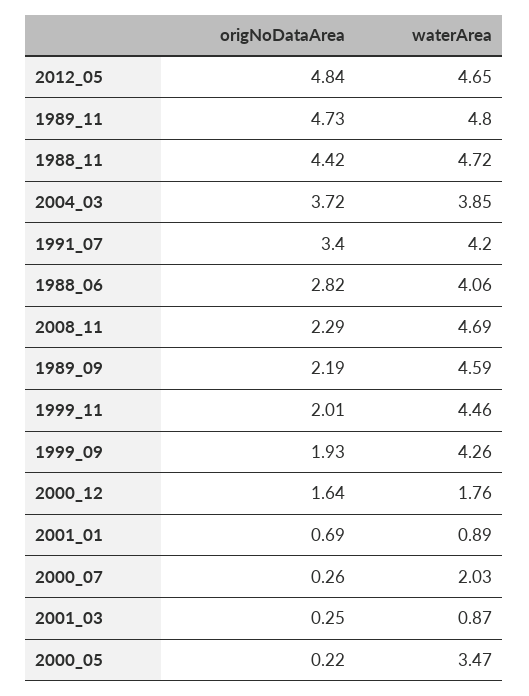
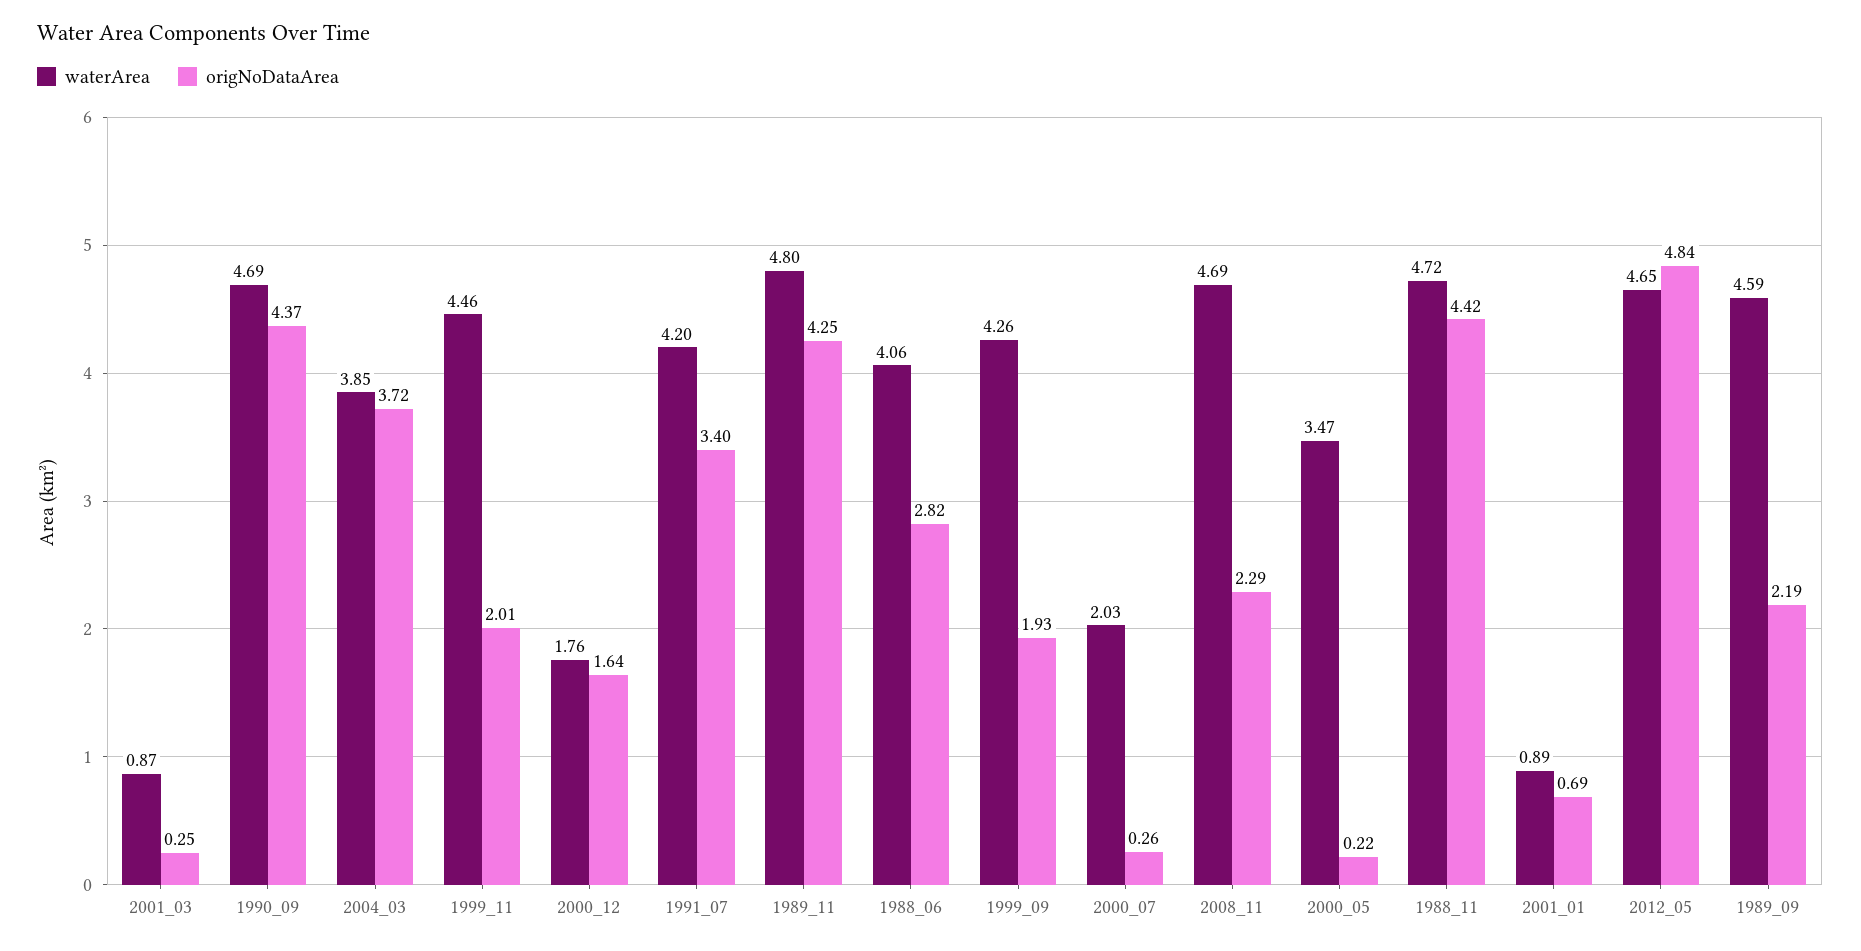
  {
    "origNoDataArea": {
      "2012_05": 4.84,
-     "1989_11": 4.73,
+     "1989_11": 4.25,
      "1988_11": 4.42,
      "2004_03": 3.72,
      "1991_07": 3.4,
      "1988_06": 2.82,
      "2008_11": 2.29,
      "1989_09": 2.19,
      "1999_11": 2.01,
      "1999_09": 1.93,
      "2000_12": 1.64,
      "2001_01": 0.69,
      "2000_07": 0.26,
      "2001_03": 0.25,
-     "2000_05": 0.22
+     "2000_05": 0.22,
+     "1990_09": 4.37
    },
    "waterArea": {
      "2012_05": 4.65,
      "1989_11": 4.8,
      "1988_11": 4.72,
      "2004_03": 3.85,
      "1991_07": 4.2,
      "1988_06": 4.06,
      "2008_11": 4.69,
      "1989_09": 4.59,
      "1999_11": 4.46,
      "1999_09": 4.26,
      "2000_12": 1.76,
      "2001_01": 0.89,
      "2000_07": 2.03,
      "2001_03": 0.87,
-     "2000_05": 3.47
+     "2000_05": 3.47,
+     "1990_09": 4.69
    }
  }

